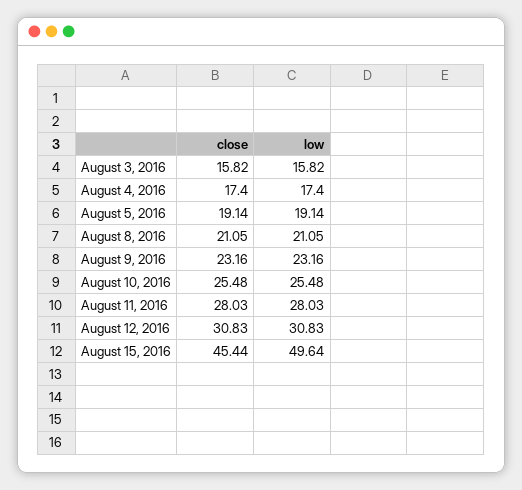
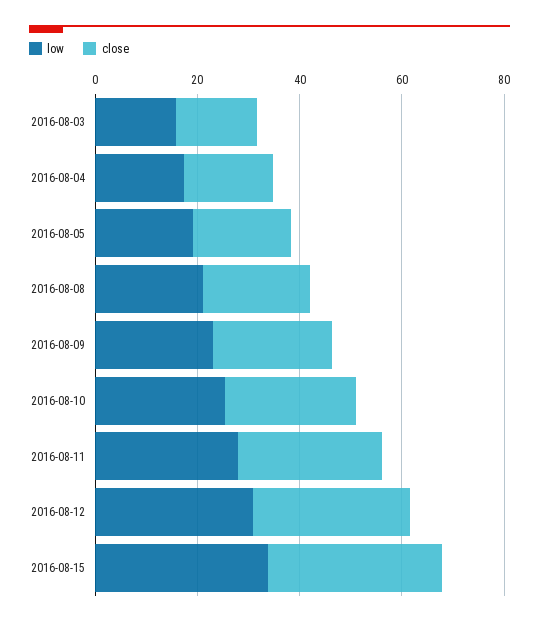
  {
    "close": {
      "August 3, 2016": 15.82,
      "August 4, 2016": 17.4,
      "August 5, 2016": 19.14,
      "August 8, 2016": 21.05,
      "August 9, 2016": 23.16,
      "August 10, 2016": 25.48,
      "August 11, 2016": 28.03,
      "August 12, 2016": 30.83,
-     "August 15, 2016": 45.44
+     "August 15, 2016": 35
    },
    "low": {
      "August 3, 2016": 15.82,
      "August 4, 2016": 17.4,
      "August 5, 2016": 19.14,
      "August 8, 2016": 21.05,
      "August 9, 2016": 23.16,
      "August 10, 2016": 25.48,
      "August 11, 2016": 28.03,
      "August 12, 2016": 30.83,
-     "August 15, 2016": 49.64
+     "August 15, 2016": 35
    }
  }

